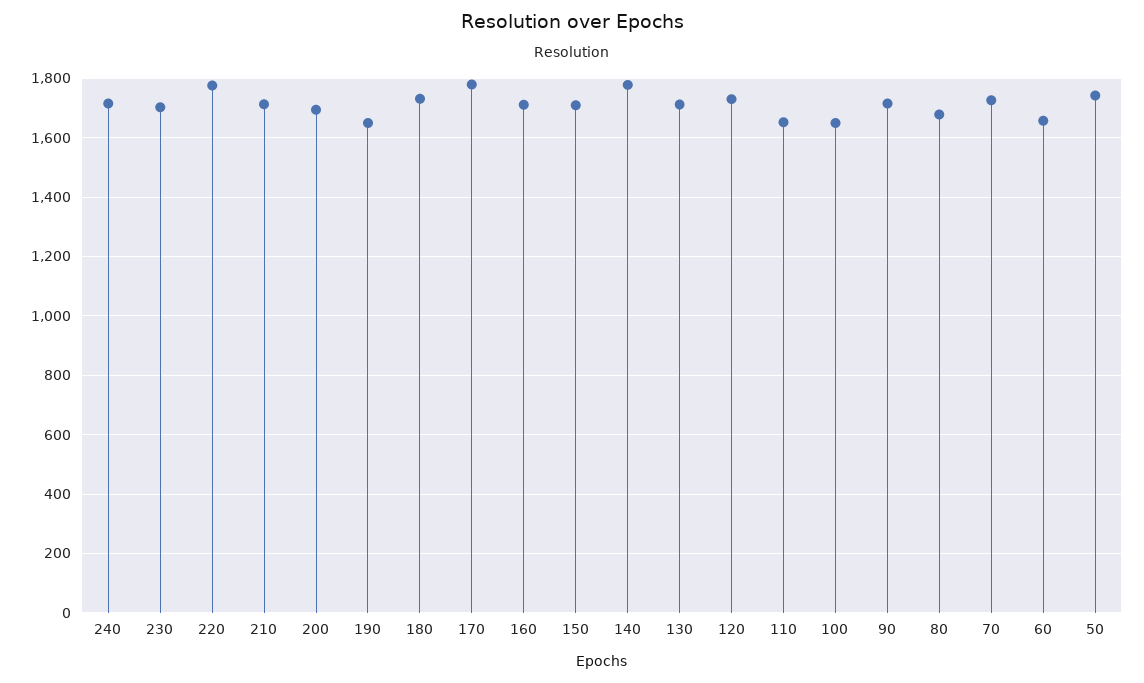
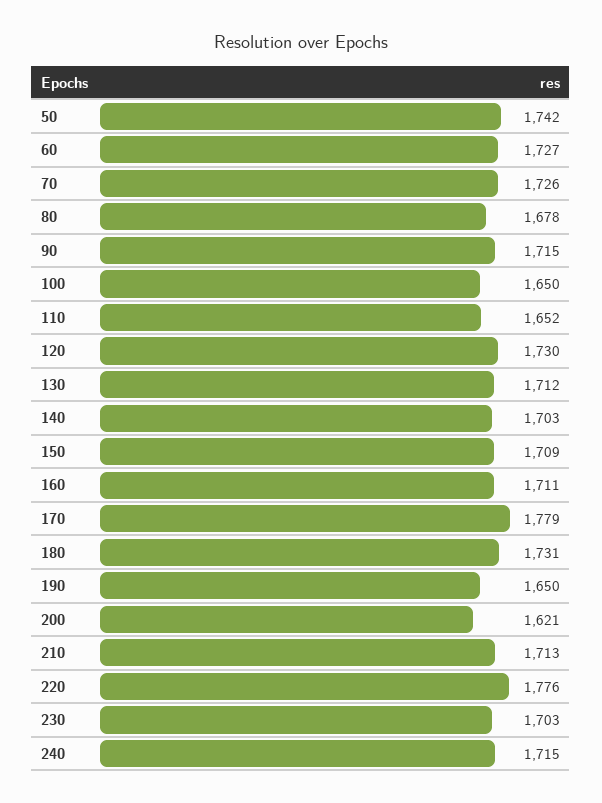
  {
    "240": 1715,
    "230": 1703,
    "220": 1776,
    "210": 1713,
-   "200": 1700,
+   "200": 1621,
    "190": 1650,
    "180": 1731,
    "170": 1779,
    "160": 1711,
    "150": 1709,
-   "140": 1775,
+   "140": 1703,
    "130": 1712,
    "120": 1730,
    "110": 1652,
    "100": 1650,
    "90": 1715,
    "80": 1678,
    "70": 1726,
-   "60": 1650,
+   "60": 1727,
    "50": 1742
  }

